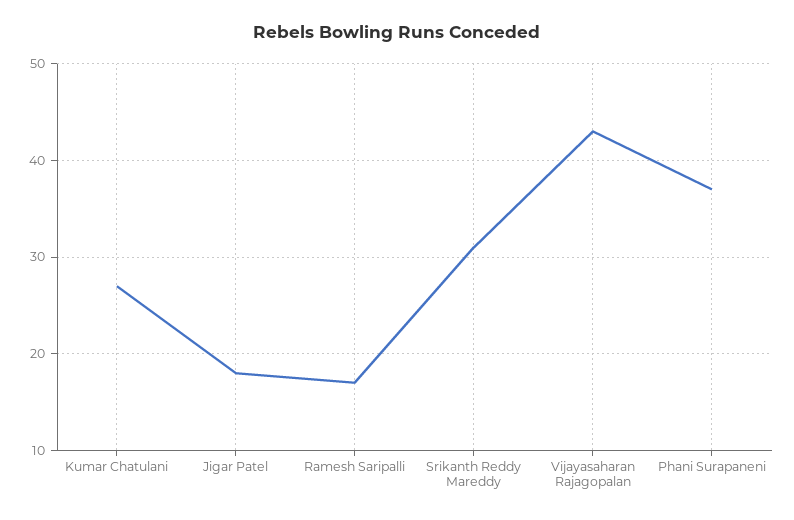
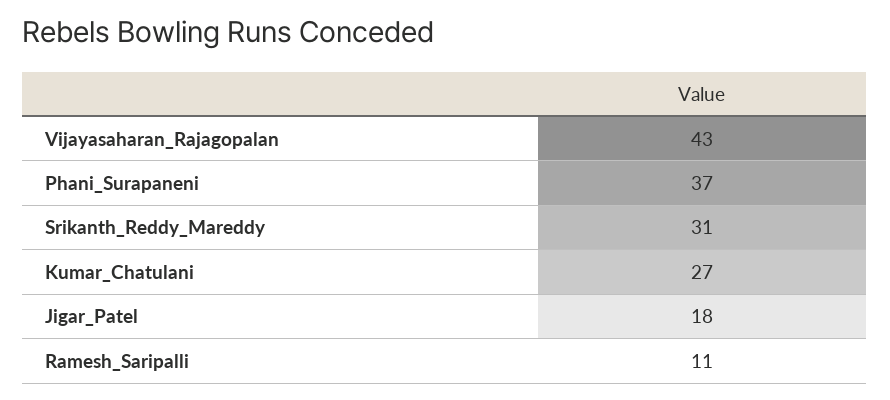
  {
    "Kumar Chatulani": 27,
    "Jigar Patel": 18,
-   "Ramesh Saripalli": 17,
+   "Ramesh Saripalli": 11,
    "Srikanth Reddy Mareddy": 31,
    "Vijayasaharan Rajagopalan": 43,
    "Phani Surapaneni": 37
  }

